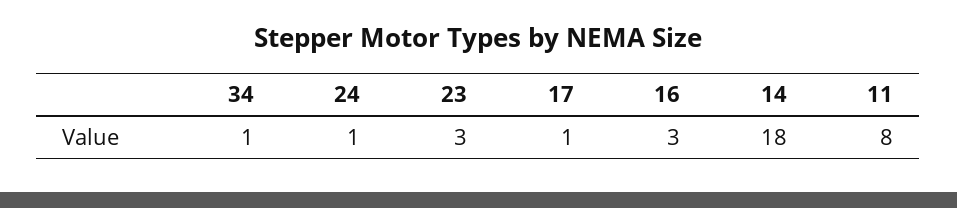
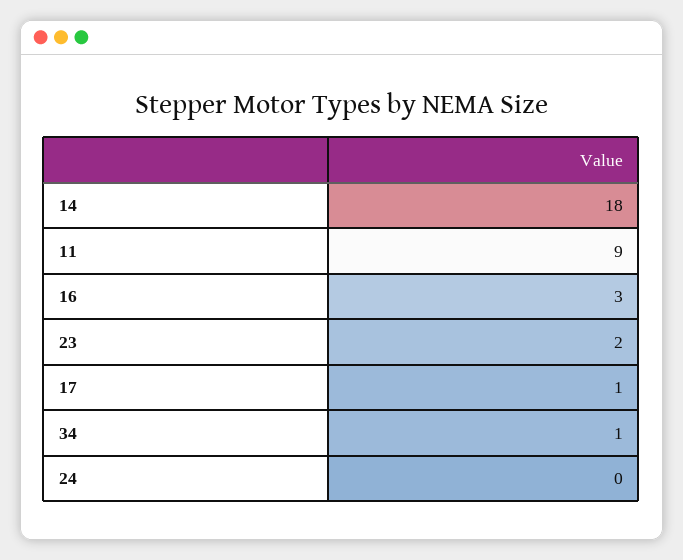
  {
    "34": 1,
-   "24": 1,
+   "24": 0,
-   "23": 3,
+   "23": 2,
    "17": 1,
    "16": 3,
    "14": 18,
-   "11": 8
+   "11": 9
  }

